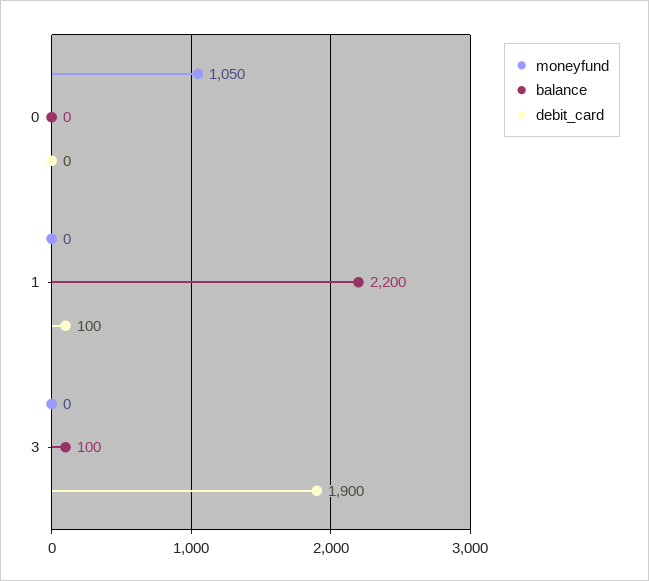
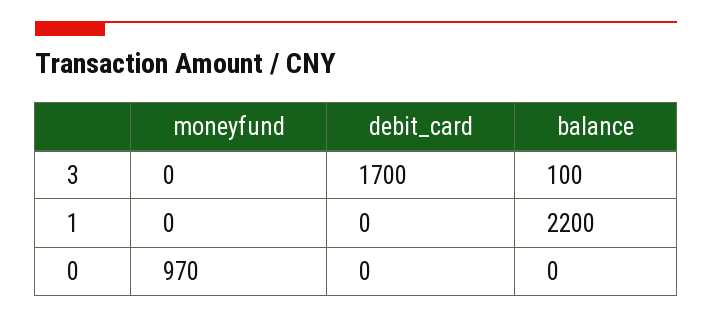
  {
    "moneyfund": {
-     "0": 1050,
+     "0": 970,
      "1": 0,
      "3": 0
    },
    "balance": {
      "0": 0,
      "1": 2200,
      "3": 100
    },
    "debit_card": {
      "0": 0,
-     "1": 100,
+     "1": 0,
-     "3": 1900
+     "3": 1700
    }
  }

